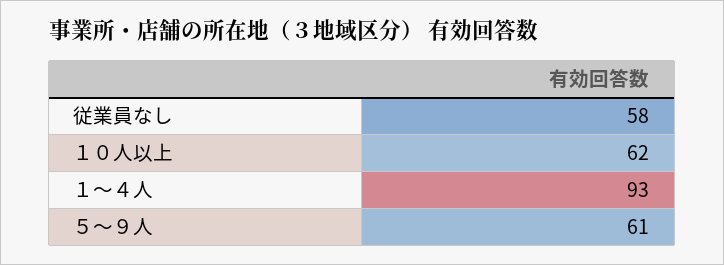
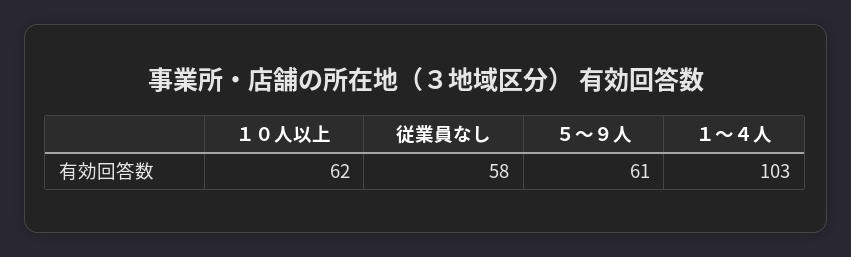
  {
    "従業員なし": 58,
    "１０人以上": 62,
-   "１～４人": 93,
+   "１～４人": 103,
    "５～９人": 61
  }

